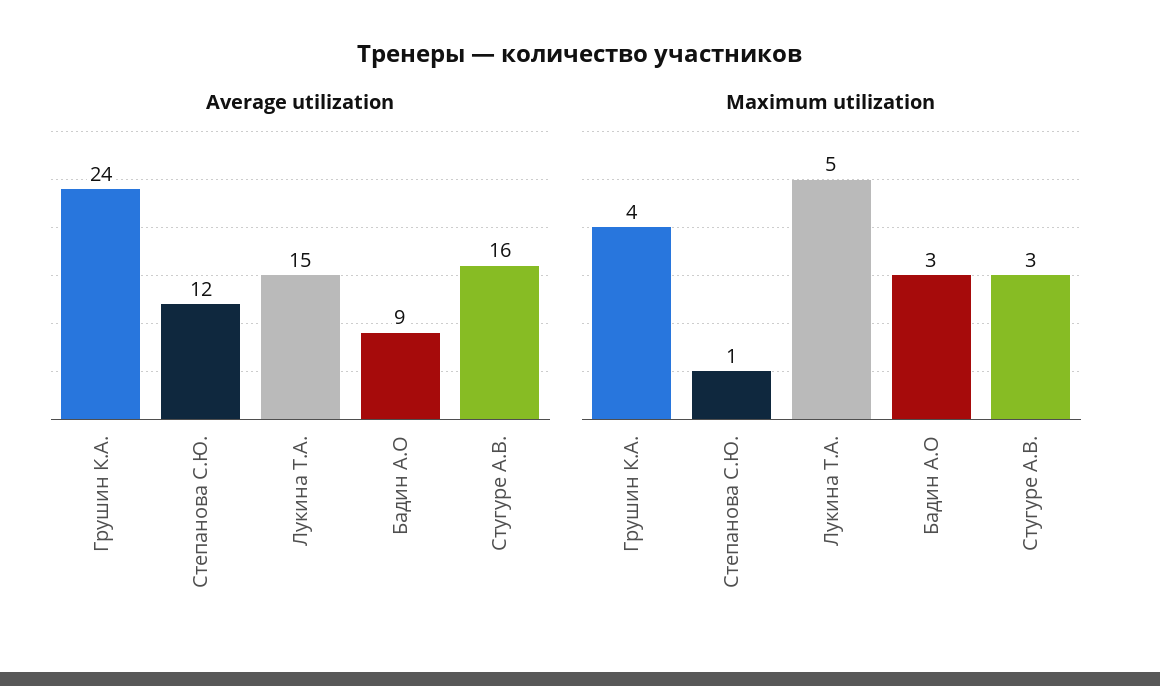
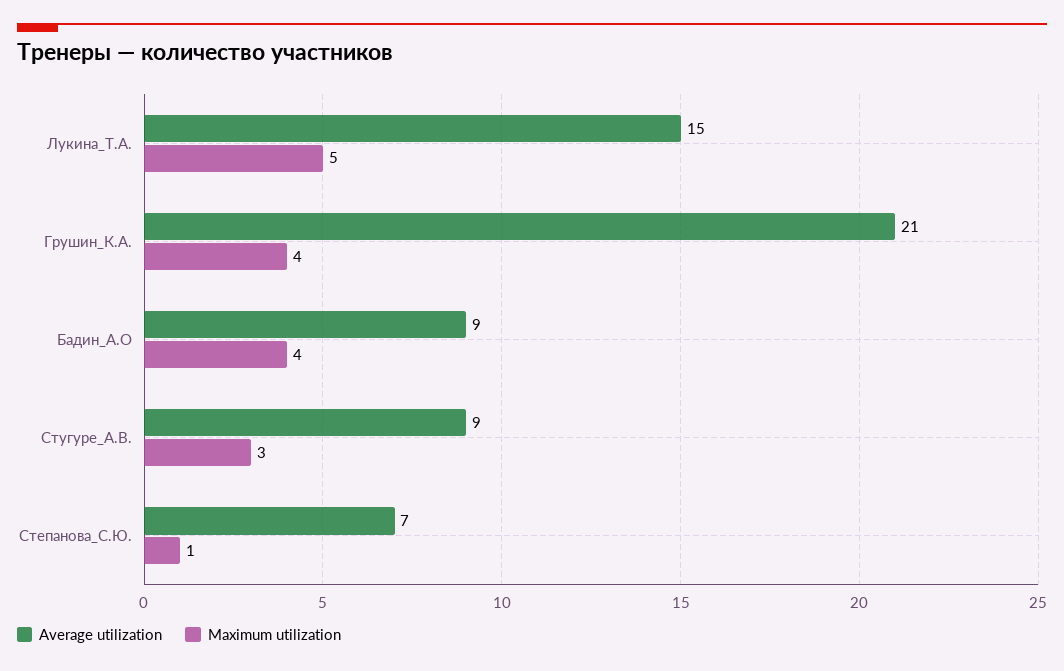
  {
    "Average utilization": {
-     "Грушин К.А.": 24,
+     "Грушин К.А.": 21,
-     "Степанова С.Ю.": 12,
+     "Степанова С.Ю.": 7,
      "Лукина Т.А.": 15,
      "Бадин А.О": 9,
-     "Стугуре А.В.": 16
+     "Стугуре А.В.": 9
    },
    "Maximum utilization": {
      "Грушин К.А.": 4,
      "Степанова С.Ю.": 1,
      "Лукина Т.А.": 5,
-     "Бадин А.О": 3,
+     "Бадин А.О": 4,
      "Стугуре А.В.": 3
    }
  }

